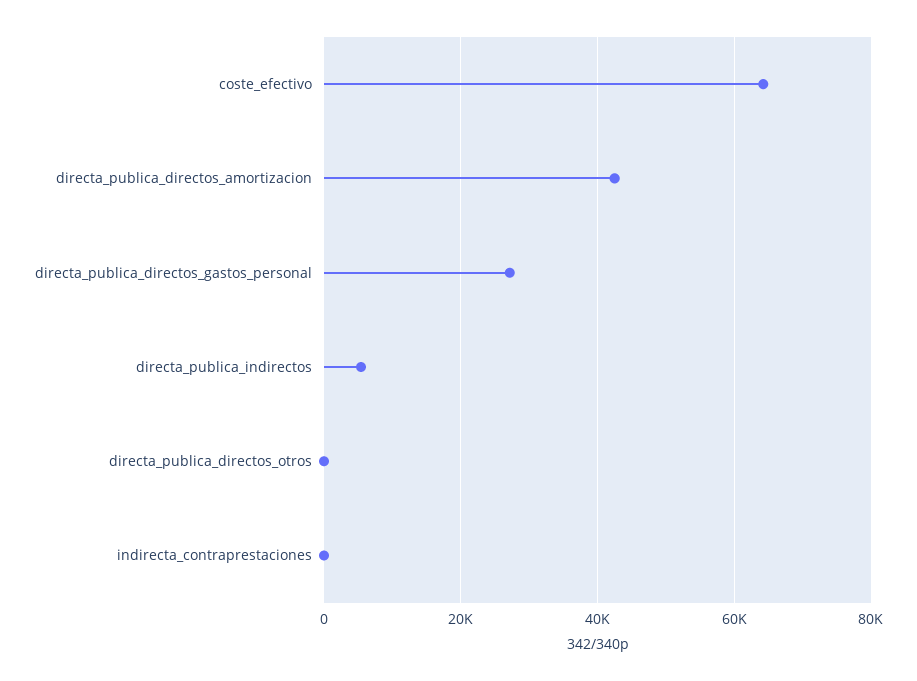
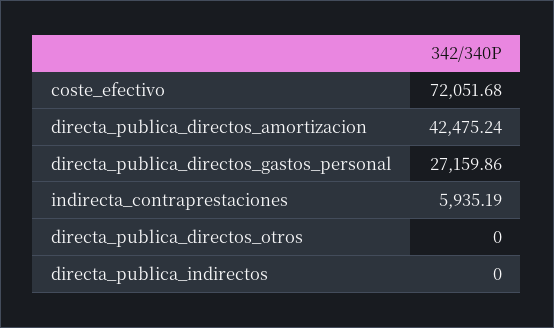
  {
-   "coste_efectivo": 64000,
+   "coste_efectivo": 72051.68,
    "directa_publica_directos_amortizacion": 42475.24,
    "directa_publica_directos_gastos_personal": 27159.86,
-   "directa_publica_indirectos": 6000,
+   "directa_publica_indirectos": 0,
    "directa_publica_directos_otros": 0,
-   "indirecta_contraprestaciones": 0
+   "indirecta_contraprestaciones": 5935.19
  }

